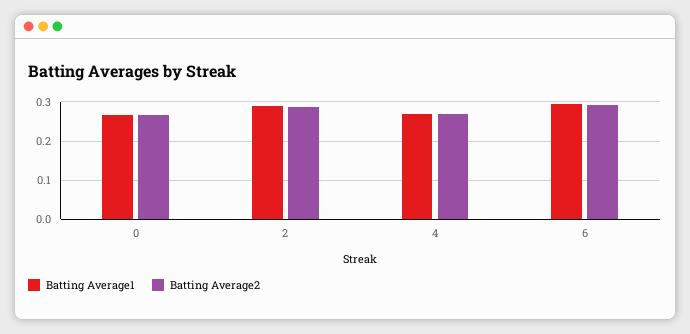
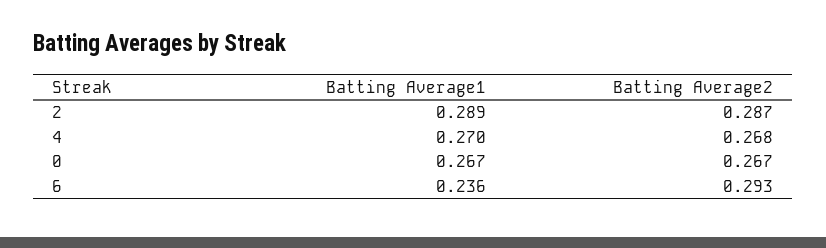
  {
    "Batting Average1": {
      "0": 0.267,
      "2": 0.289,
      "4": 0.27,
-     "6": 0.3
+     "6": 0.236
    },
    "Batting Average2": {
      "0": 0.267,
      "2": 0.287,
      "4": 0.268,
      "6": 0.293
    }
  }

